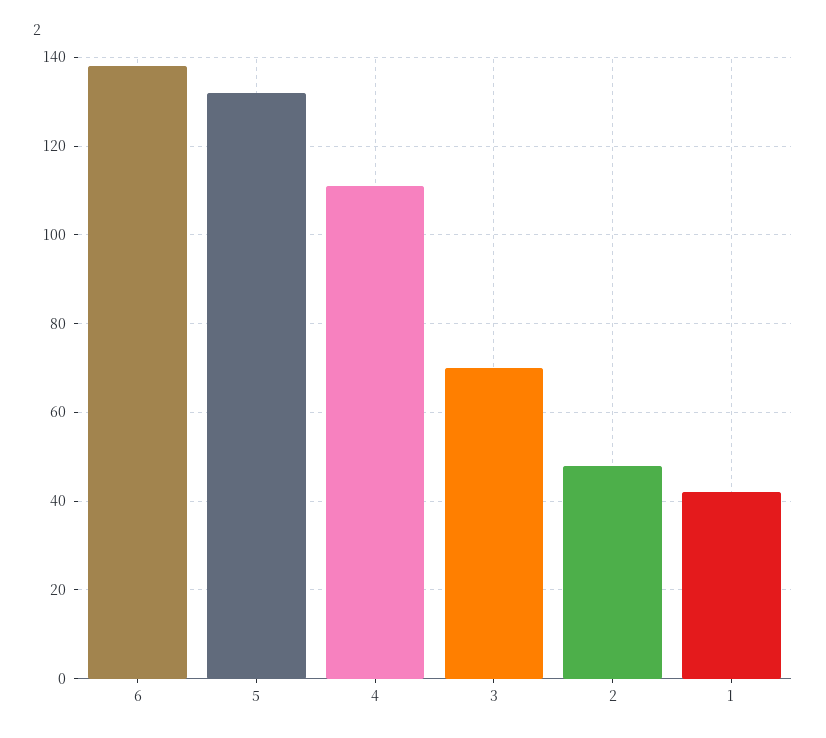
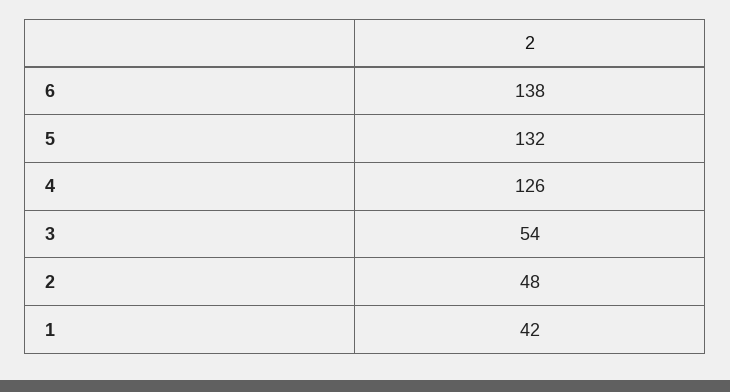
  {
    "6": 138,
    "5": 132,
-   "4": 110,
+   "4": 126,
-   "3": 70,
+   "3": 54,
    "2": 48,
    "1": 42
  }

